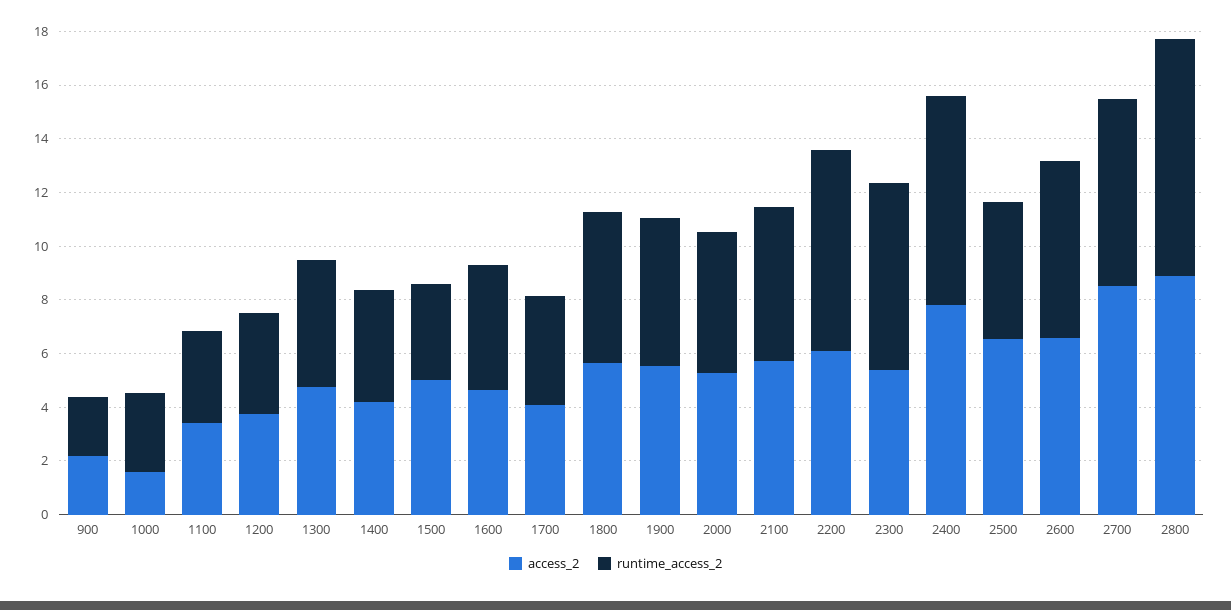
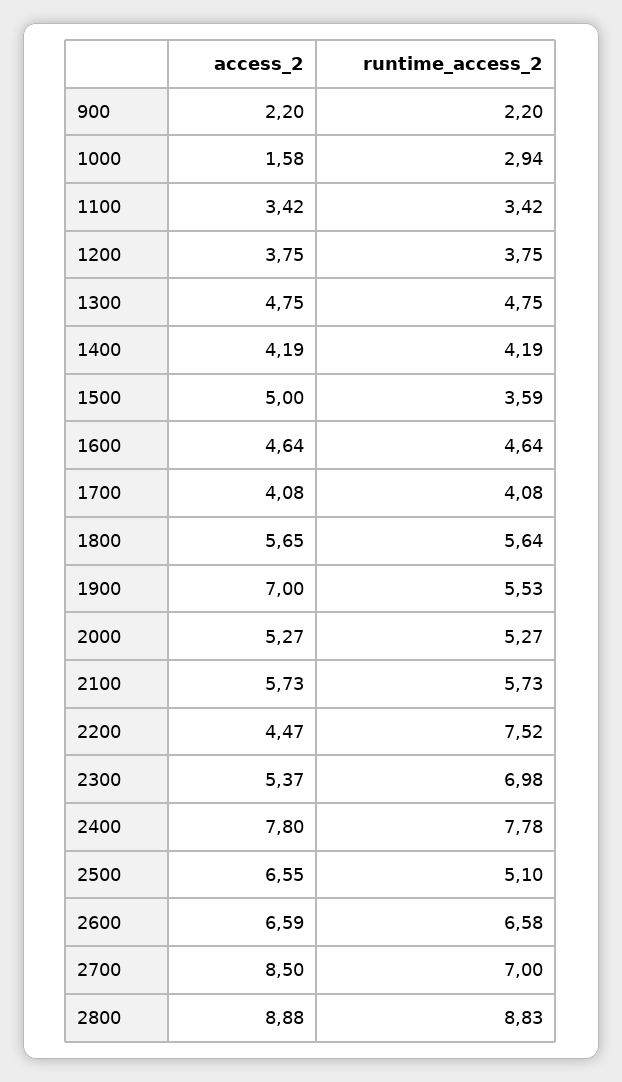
  {
    "access_2": {
      "900": 2.2,
      "1000": 1.58,
      "1100": 3.42,
      "1200": 3.75,
      "1300": 4.75,
      "1400": 4.19,
      "1500": 5,
      "1600": 4.64,
      "1700": 4.08,
      "1800": 5.65,
-     "1900": 5.5,
+     "1900": 7,
      "2000": 5.27,
      "2100": 5.73,
-     "2200": 6,
+     "2200": 4.47,
      "2300": 5.37,
      "2400": 7.8,
      "2500": 6.55,
      "2600": 6.59,
      "2700": 8.5,
      "2800": 8.88
    },
    "runtime_access_2": {
      "900": 2.2,
      "1000": 2.94,
      "1100": 3.42,
      "1200": 3.75,
      "1300": 4.75,
      "1400": 4.19,
      "1500": 3.59,
      "1600": 4.64,
      "1700": 4.08,
      "1800": 5.64,
      "1900": 5.53,
      "2000": 5.27,
      "2100": 5.73,
      "2200": 7.52,
      "2300": 6.98,
      "2400": 7.78,
      "2500": 5.1,
      "2600": 6.58,
      "2700": 7,
      "2800": 8.83
    }
  }

